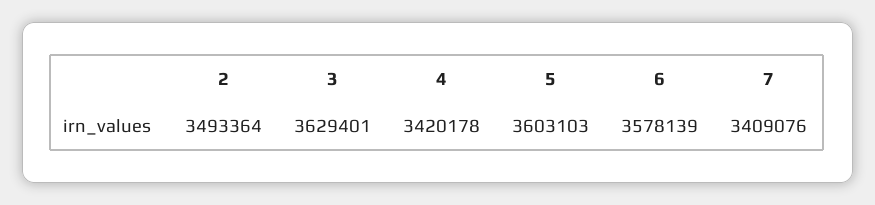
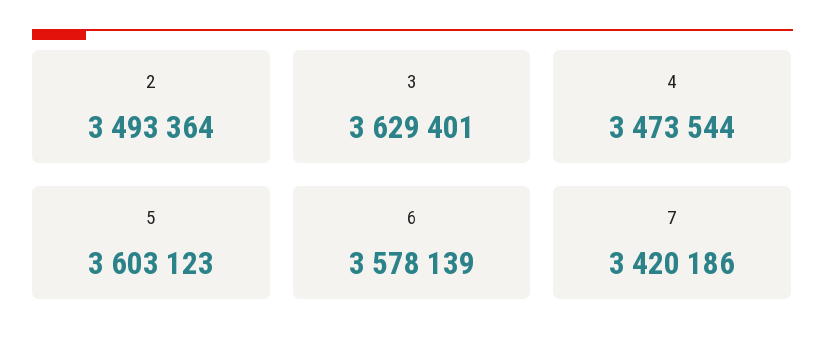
  {
    "2": 3493364,
    "3": 3629401,
-   "4": 3420178,
+   "4": 3473544,
-   "5": 3603103,
+   "5": 3603123,
    "6": 3578139,
-   "7": 3409076
+   "7": 3420186
  }

